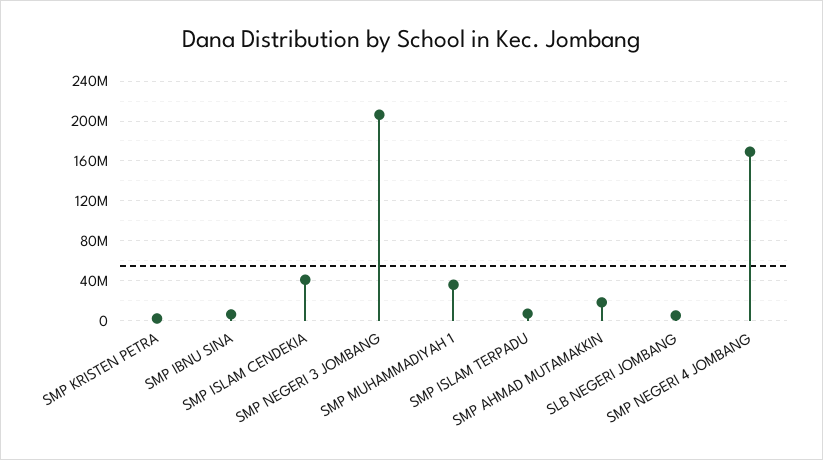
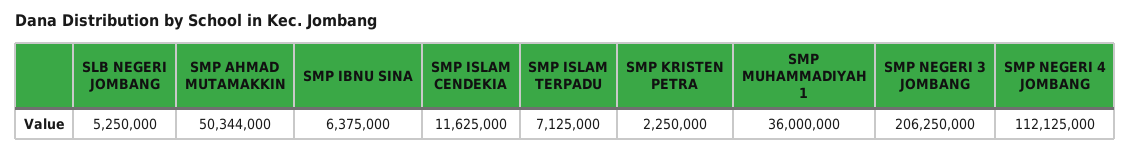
  {
    "SMP KRISTEN PETRA": 2250000,
    "SMP IBNU SINA": 6375000,
-   "SMP ISLAM CENDEKIA": 40000000,
+   "SMP ISLAM CENDEKIA": 11625000,
    "SMP NEGERI 3 JOMBANG": 206250000,
    "SMP MUHAMMADIYAH 1": 36000000,
    "SMP ISLAM TERPADU": 7125000,
-   "SMP AHMAD MUTAMAKKIN": 20000000,
+   "SMP AHMAD MUTAMAKKIN": 50344000,
    "SLB NEGERI JOMBANG": 5250000,
-   "SMP NEGERI 4 JOMBANG": 170000000
+   "SMP NEGERI 4 JOMBANG": 112125000
  }

